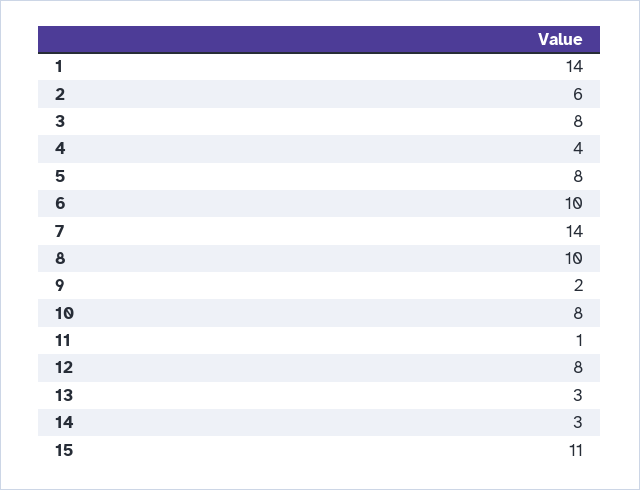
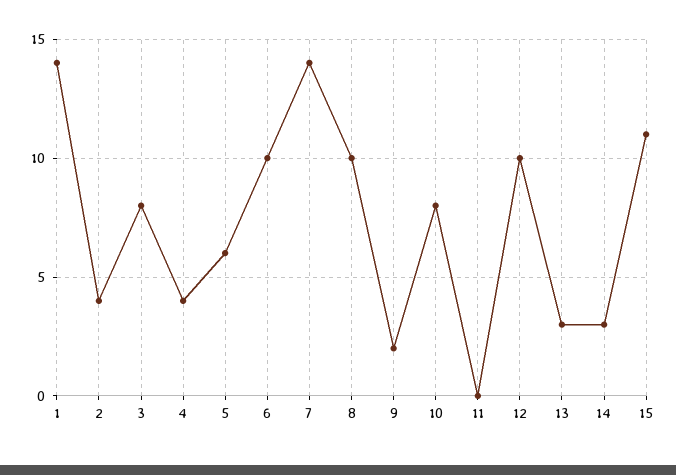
  {
    "1": 14,
-   "2": 6,
+   "2": 4,
    "3": 8,
    "4": 4,
-   "5": 8,
+   "5": 6,
    "6": 10,
    "7": 14,
    "8": 10,
    "9": 2,
    "10": 8,
-   "11": 1,
+   "11": 0,
-   "12": 8,
+   "12": 10,
    "13": 3,
    "14": 3,
    "15": 11
  }

